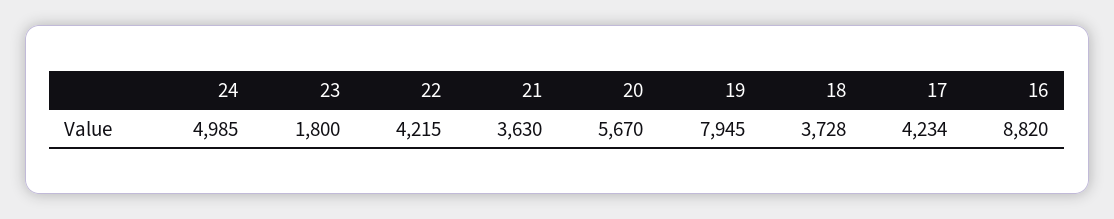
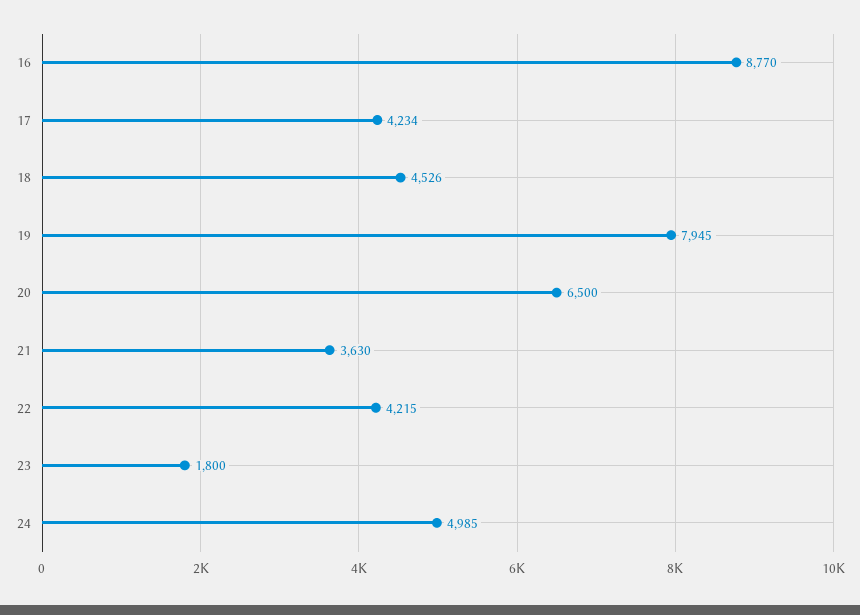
  {
    "24": 4985,
    "23": 1800,
    "22": 4215,
    "21": 3630,
-   "20": 5670,
+   "20": 6500,
    "19": 7945,
-   "18": 3728,
+   "18": 4526,
    "17": 4234,
-   "16": 8820
+   "16": 8770
  }

